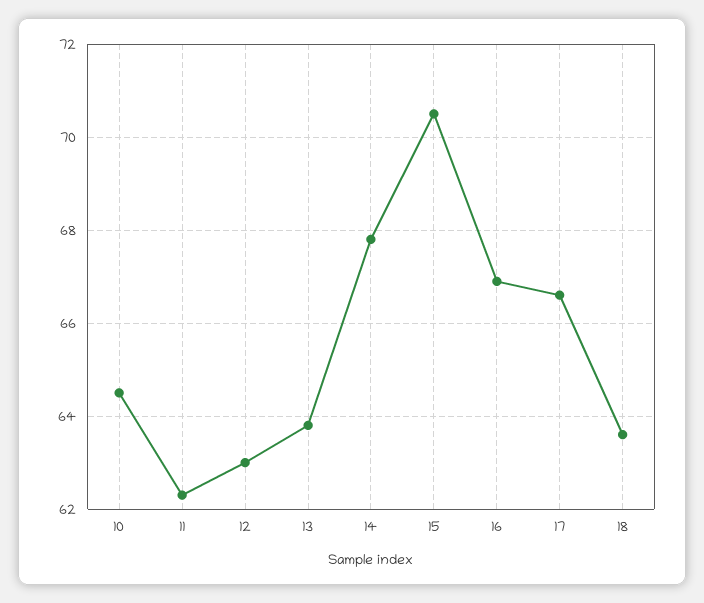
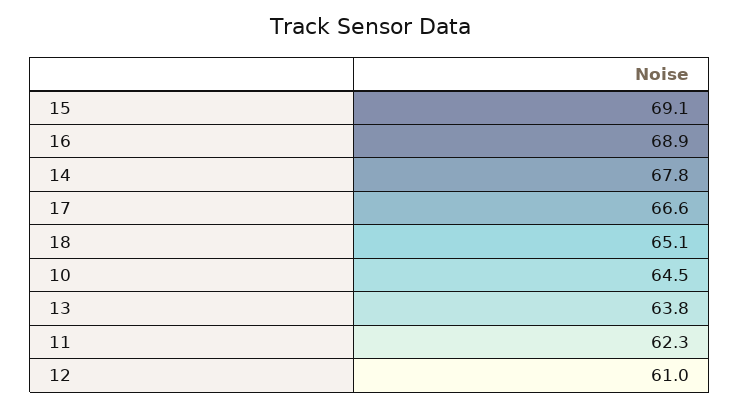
  {
    "10": 64.5,
    "11": 62.3,
-   "12": 63,
+   "12": 61,
    "13": 63.8,
    "14": 67.8,
-   "15": 70.5,
+   "15": 69.1,
-   "16": 67,
+   "16": 68.9,
    "17": 66.6,
-   "18": 63.5
+   "18": 65.1
  }

